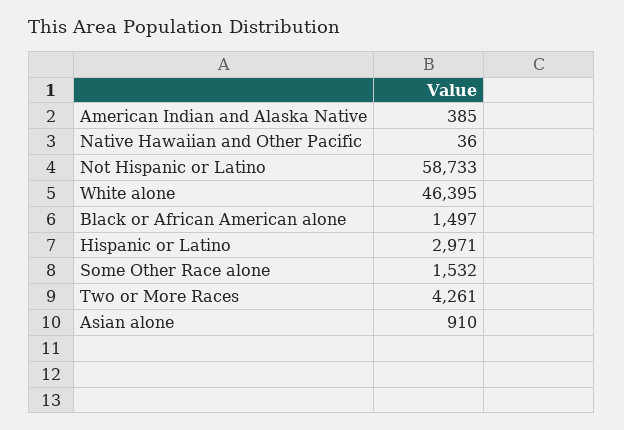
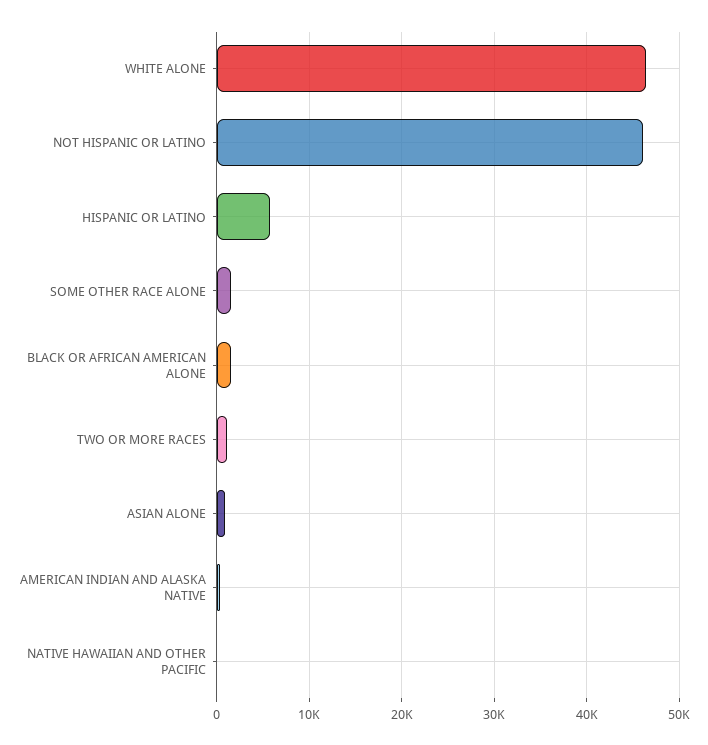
  {
    "American Indian and Alaska Native": 385,
    "Native Hawaiian and Other Pacific": 36,
-   "Not Hispanic or Latino": 58733,
+   "Not Hispanic or Latino": 46000,
    "White alone": 46395,
    "Black or African American alone": 1497,
-   "Hispanic or Latino": 2971,
+   "Hispanic or Latino": 6000,
    "Some Other Race alone": 1532,
-   "Two or More Races": 4261,
+   "Two or More Races": 1000,
    "Asian alone": 910
  }

